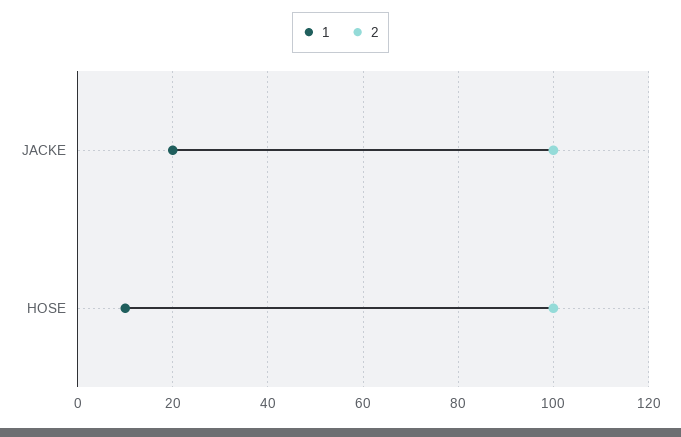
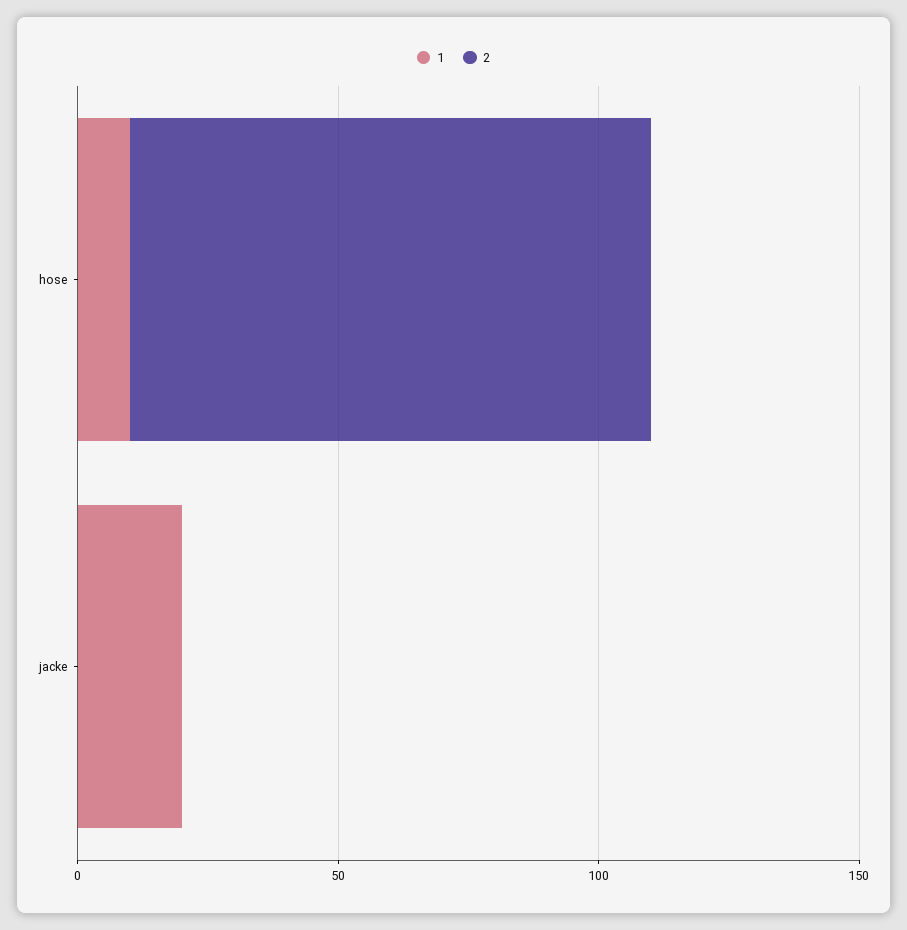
  {
    "1": {
      "JACKE": 20,
      "HOSE": 10
    },
    "2": {
-     "JACKE": 100,
+     "JACKE": 0,
      "HOSE": 100
    }
  }

